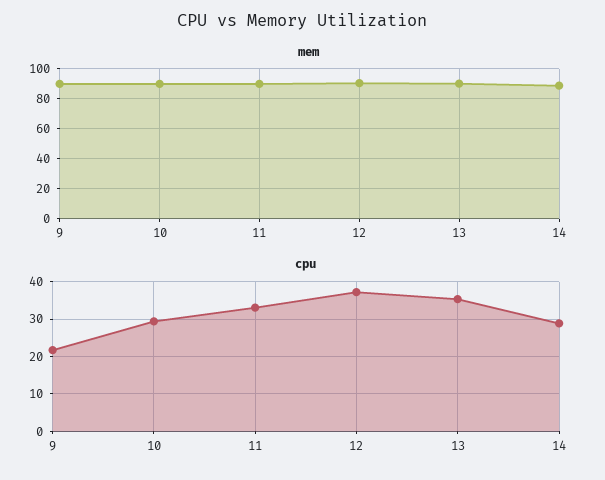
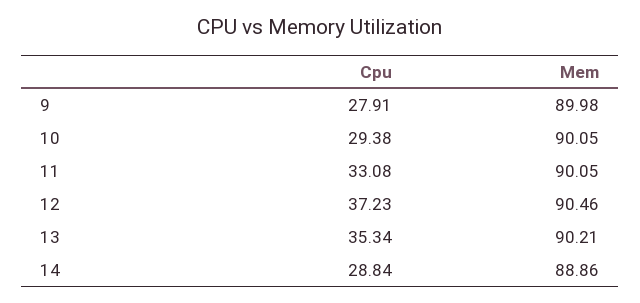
  {
    "mem": {
      "9": 89.98,
      "10": 90.05,
      "11": 90.05,
      "12": 90.46,
      "13": 90.21,
      "14": 88.86
    },
    "cpu": {
-     "9": 22,
+     "9": 27.91,
      "10": 29.38,
      "11": 33.08,
      "12": 37.23,
      "13": 35.34,
      "14": 28.84
    }
  }

